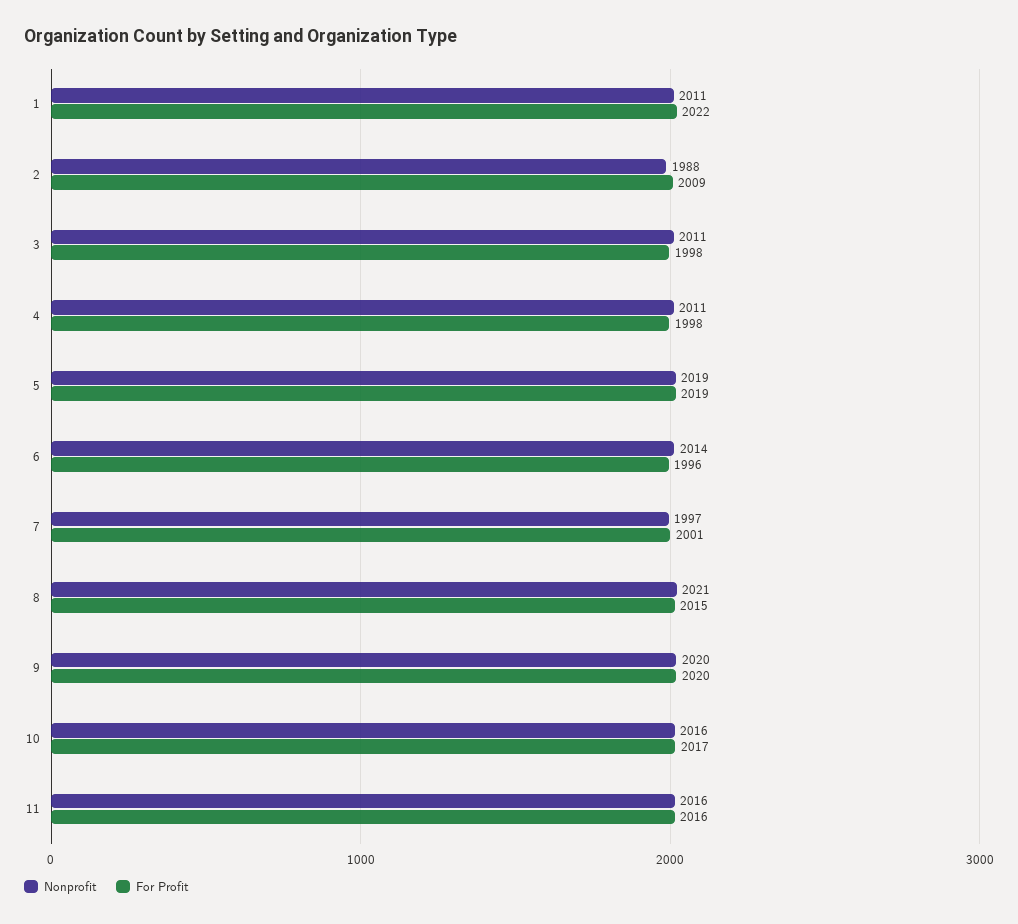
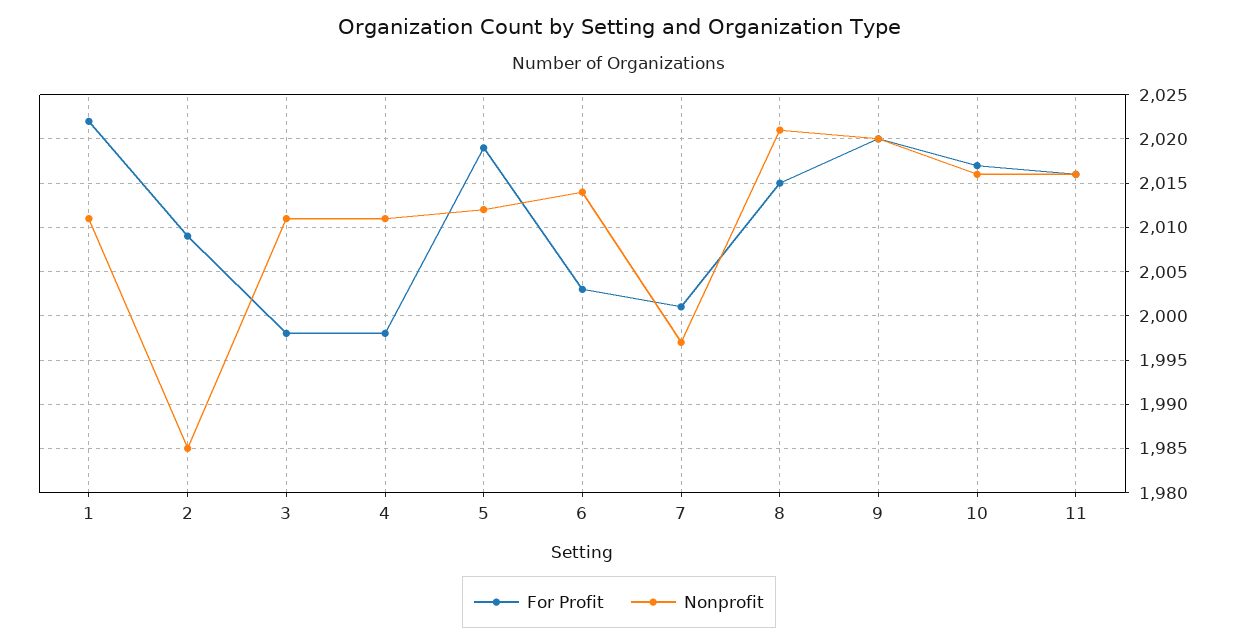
  {
    "Nonprofit": {
      "1": 2011,
-     "2": 1988,
+     "2": 1985,
      "3": 2011,
      "4": 2011,
-     "5": 2019,
+     "5": 2012,
      "6": 2014,
      "7": 1997,
      "8": 2021,
      "9": 2020,
      "10": 2016,
      "11": 2016
    },
    "For Profit": {
      "1": 2022,
      "2": 2009,
      "3": 1998,
      "4": 1998,
      "5": 2019,
-     "6": 1996,
+     "6": 2003,
      "7": 2001,
      "8": 2015,
      "9": 2020,
      "10": 2017,
      "11": 2016
    }
  }

